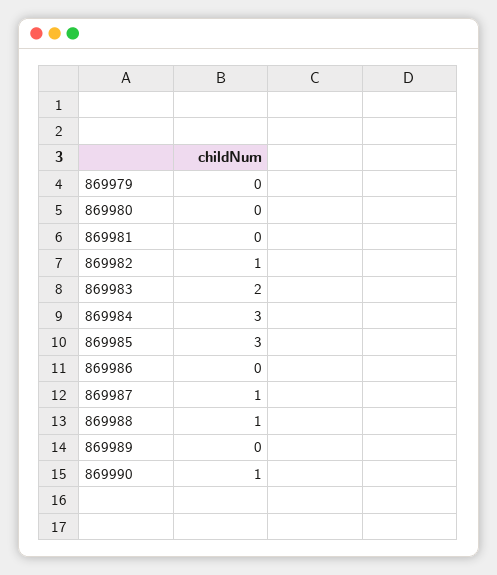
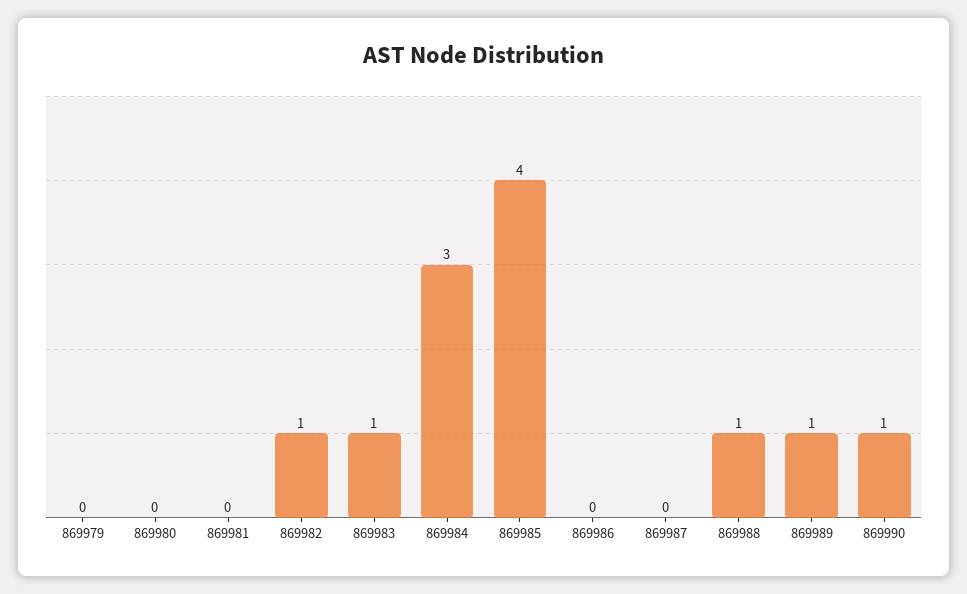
  {
    "869979": 0,
    "869980": 0,
    "869981": 0,
    "869982": 1,
-   "869983": 2,
+   "869983": 1,
    "869984": 3,
-   "869985": 3,
+   "869985": 4,
    "869986": 0,
-   "869987": 1,
+   "869987": 0,
    "869988": 1,
-   "869989": 0,
+   "869989": 1,
    "869990": 1
  }

